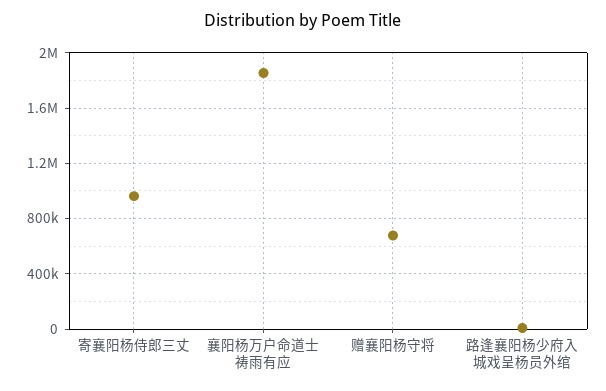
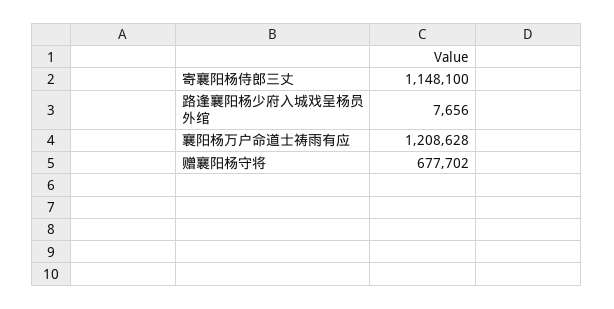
  {
-   "寄襄阳杨侍郎三丈": 950000,
+   "寄襄阳杨侍郎三丈": 1148100,
-   "襄阳杨万户命道士祷雨有应": 1850000,
+   "襄阳杨万户命道士祷雨有应": 1208628,
    "赠襄阳杨守将": 677702,
    "路逢襄阳杨少府入城戏呈杨员外绾": 7656
  }

